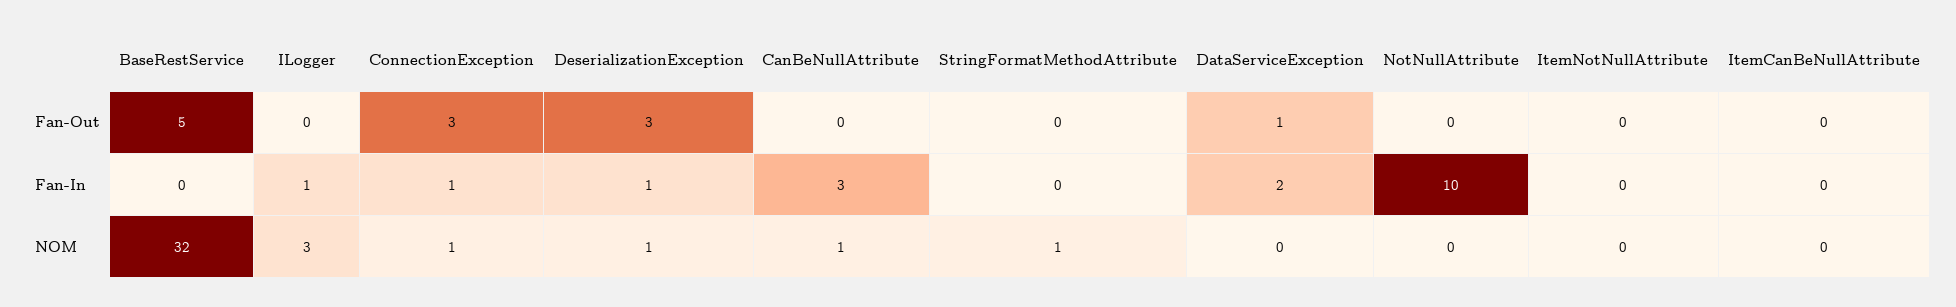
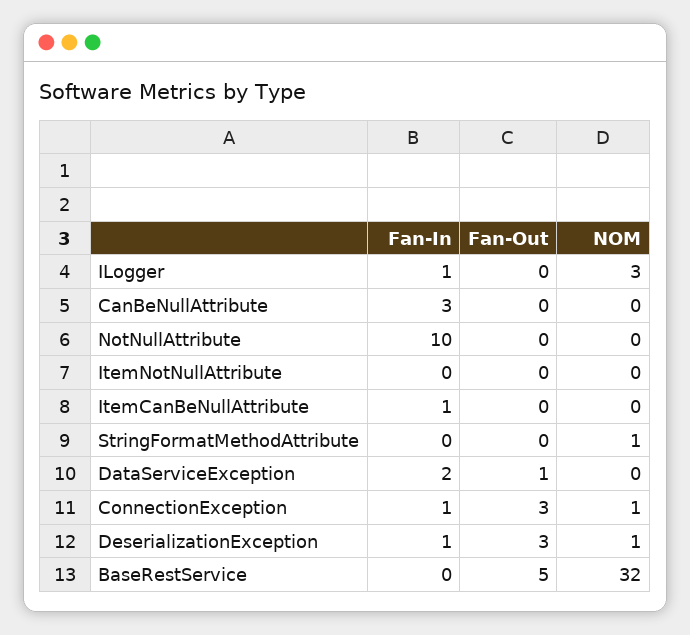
  {
    "BaseRestService": {
      "Fan-Out": 5,
      "Fan-In": 0,
      "NOM": 32
    },
    "ILogger": {
      "Fan-Out": 0,
      "Fan-In": 1,
      "NOM": 3
    },
    "ConnectionException": {
      "Fan-Out": 3,
      "Fan-In": 1,
      "NOM": 1
    },
    "DeserializationException": {
      "Fan-Out": 3,
      "Fan-In": 1,
      "NOM": 1
    },
    "CanBeNullAttribute": {
      "Fan-Out": 0,
      "Fan-In": 3,
-     "NOM": 1
+     "NOM": 0
    },
    "StringFormatMethodAttribute": {
      "Fan-Out": 0,
      "Fan-In": 0,
      "NOM": 1
    },
    "DataServiceException": {
      "Fan-Out": 1,
      "Fan-In": 2,
      "NOM": 0
    },
    "NotNullAttribute": {
      "Fan-Out": 0,
      "Fan-In": 10,
      "NOM": 0
    },
    "ItemNotNullAttribute": {
      "Fan-Out": 0,
      "Fan-In": 0,
      "NOM": 0
    },
    "ItemCanBeNullAttribute": {
      "Fan-Out": 0,
-     "Fan-In": 0,
+     "Fan-In": 1,
      "NOM": 0
    }
  }

